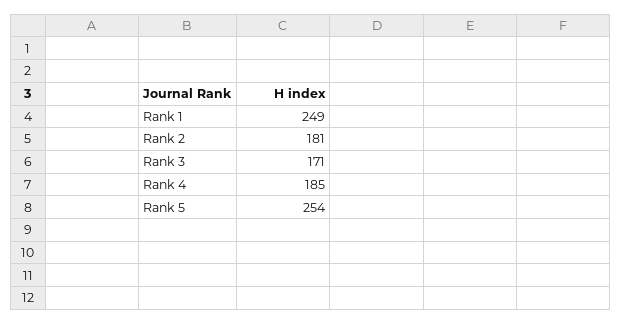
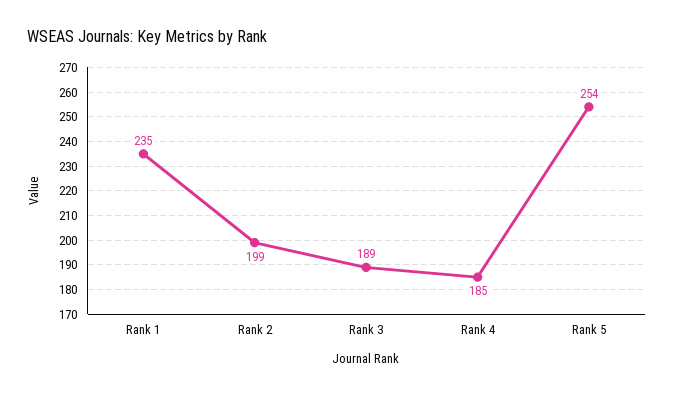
  {
-   "Rank 1": 249,
+   "Rank 1": 235,
-   "Rank 2": 181,
+   "Rank 2": 199,
-   "Rank 3": 171,
+   "Rank 3": 189,
    "Rank 4": 185,
    "Rank 5": 254
  }

